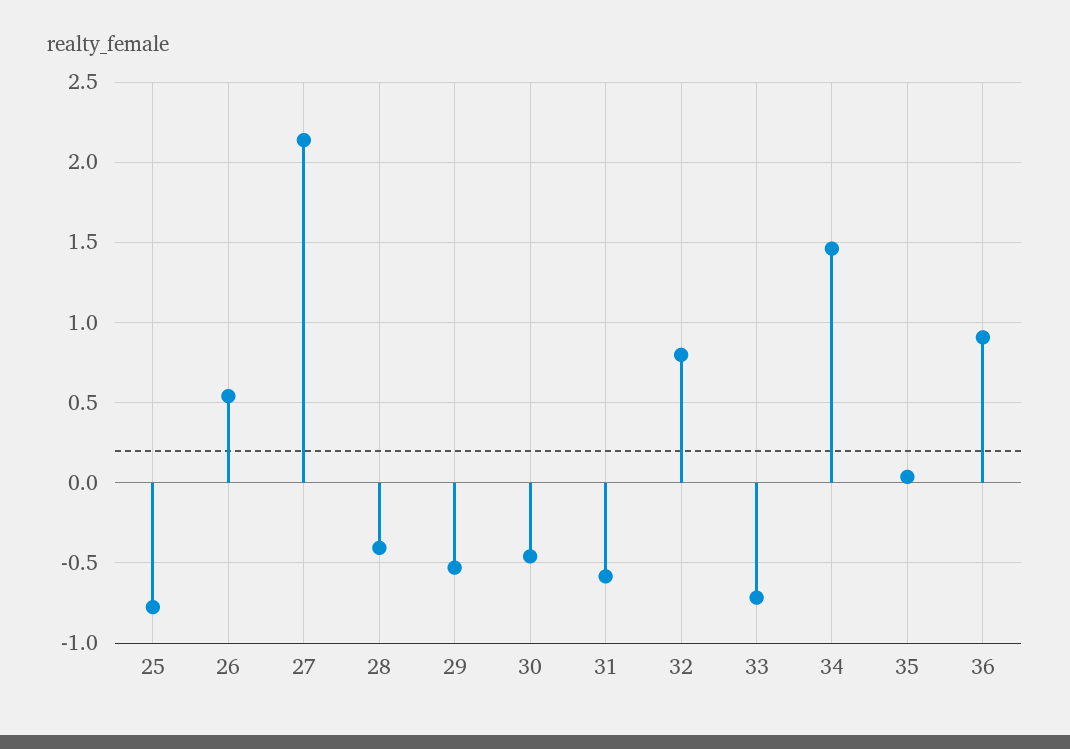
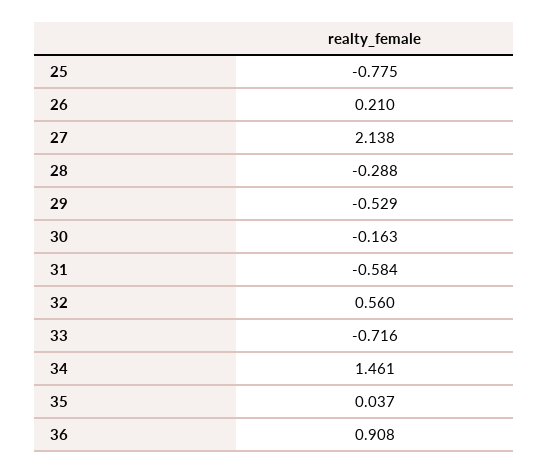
  {
    "25": -0.775,
-   "26": 0.55,
+   "26": 0.21,
    "27": 2.138,
-   "28": -0.4,
+   "28": -0.288,
    "29": -0.529,
-   "30": -0.45,
+   "30": -0.163,
    "31": -0.584,
-   "32": 0.8,
+   "32": 0.56,
    "33": -0.716,
    "34": 1.461,
    "35": 0.037,
    "36": 0.908
  }

